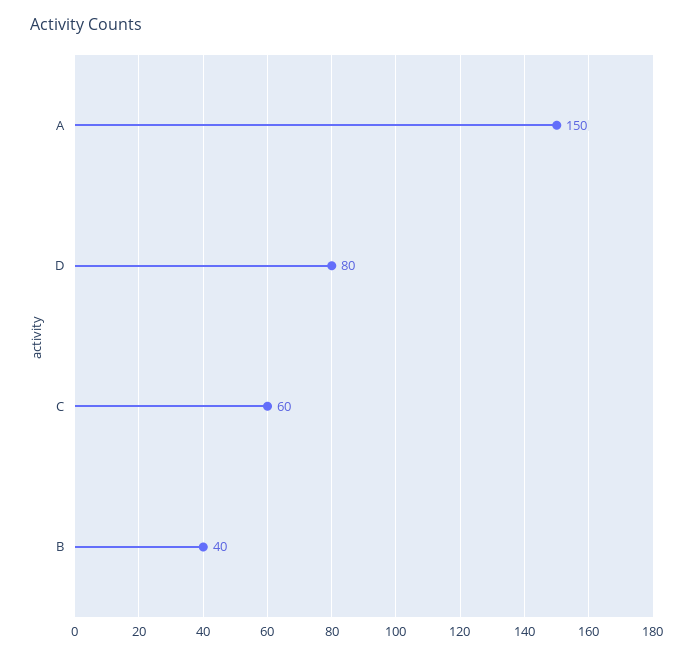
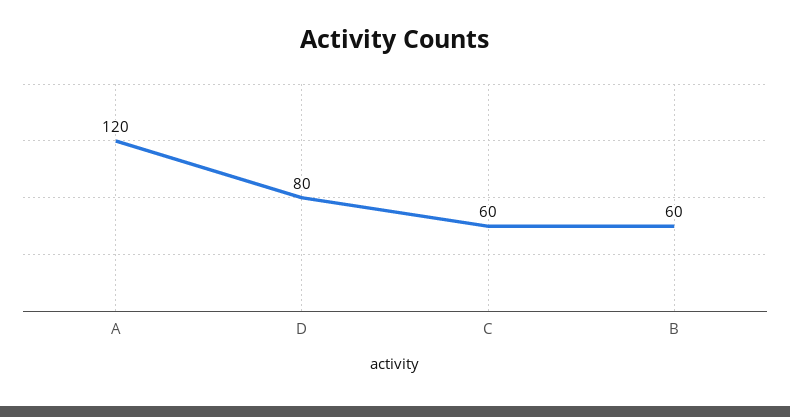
  {
-   "A": 150,
+   "A": 120,
    "D": 80,
    "C": 60,
-   "B": 40
+   "B": 60
  }

